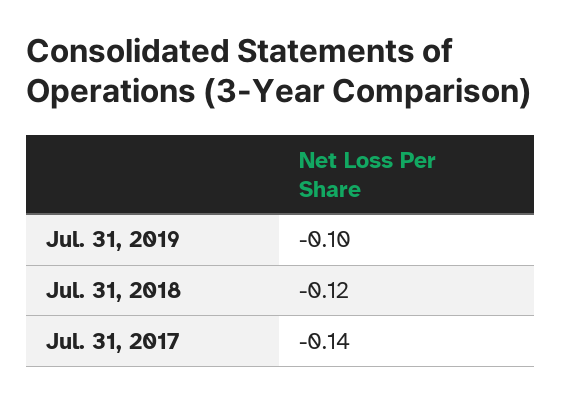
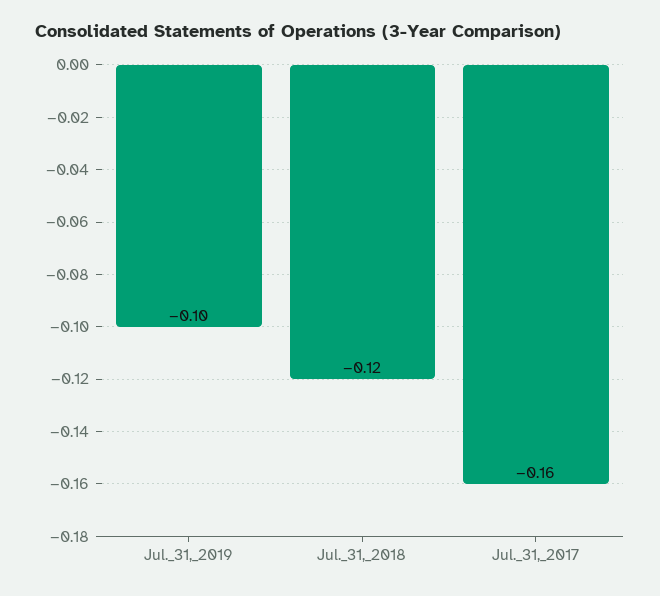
  {
    "Jul. 31, 2019": -0.1,
    "Jul. 31, 2018": -0.12,
-   "Jul. 31, 2017": -0.14
+   "Jul. 31, 2017": -0.16
  }

